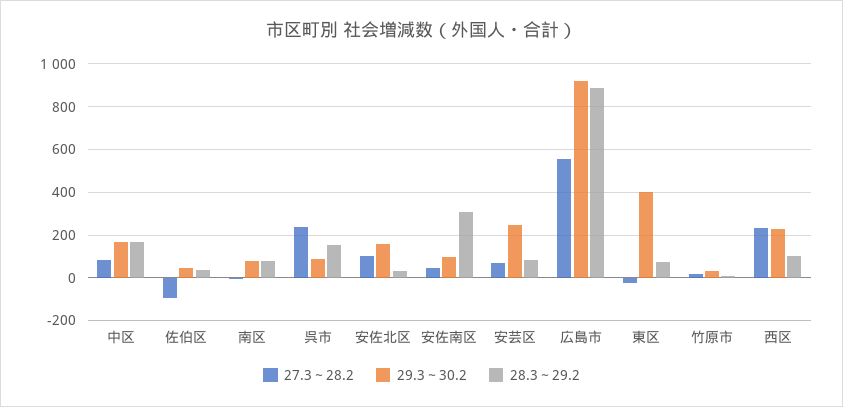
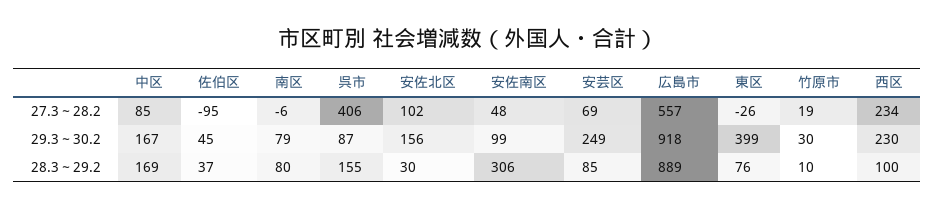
  {
    "27.3～28.2": {
      "中区": 85,
      "佐伯区": -95,
      "南区": -6,
-     "呉市": 250,
+     "呉市": 406,
      "安佐北区": 102,
      "安佐南区": 48,
      "安芸区": 69,
      "広島市": 557,
      "東区": -26,
      "竹原市": 19,
      "西区": 234
    },
    "29.3～30.2": {
      "中区": 167,
      "佐伯区": 45,
      "南区": 79,
      "呉市": 87,
      "安佐北区": 156,
      "安佐南区": 99,
      "安芸区": 249,
      "広島市": 918,
      "東区": 399,
      "竹原市": 30,
      "西区": 230
    },
    "28.3～29.2": {
      "中区": 169,
      "佐伯区": 37,
      "南区": 80,
      "呉市": 155,
      "安佐北区": 30,
      "安佐南区": 306,
      "安芸区": 85,
      "広島市": 889,
      "東区": 76,
      "竹原市": 10,
      "西区": 100
    }
  }

